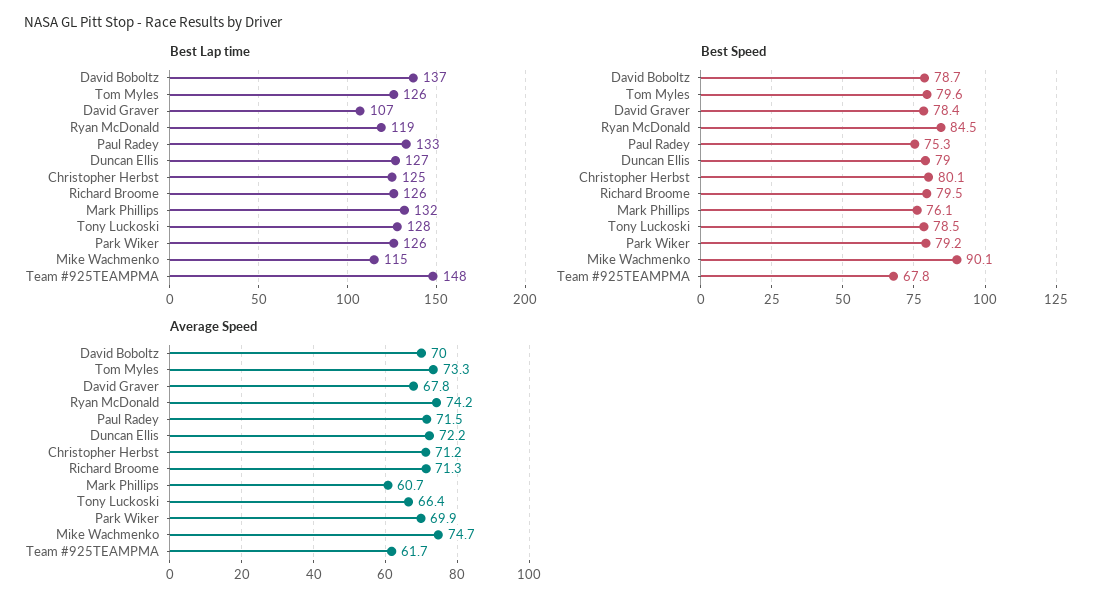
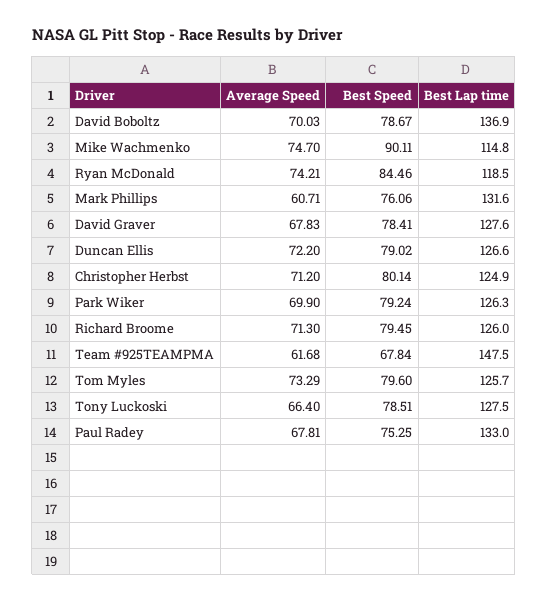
  {
    "Best Lap time": {
      "David Boboltz": 136.9,
      "Tom Myles": 125.7,
-     "David Graver": 107,
+     "David Graver": 127.6,
      "Ryan McDonald": 118.5,
      "Paul Radey": 133,
      "Duncan Ellis": 126.6,
      "Christopher Herbst": 124.9,
      "Richard Broome": 126,
      "Mark Phillips": 131.6,
      "Tony Luckoski": 127.5,
      "Park Wiker": 126.3,
      "Mike Wachmenko": 114.8,
      "Team #925TEAMPMA": 147.5
    },
    "Best Speed": {
      "David Boboltz": 78.67,
      "Tom Myles": 79.6,
      "David Graver": 78.41,
      "Ryan McDonald": 84.46,
      "Paul Radey": 75.25,
      "Duncan Ellis": 79.02,
      "Christopher Herbst": 80.14,
      "Richard Broome": 79.45,
      "Mark Phillips": 76.06,
      "Tony Luckoski": 78.51,
      "Park Wiker": 79.24,
      "Mike Wachmenko": 90.11,
      "Team #925TEAMPMA": 67.84
    },
    "Average Speed": {
      "David Boboltz": 70.03,
      "Tom Myles": 73.29,
      "David Graver": 67.83,
      "Ryan McDonald": 74.21,
-     "Paul Radey": 71.5,
+     "Paul Radey": 67.81,
      "Duncan Ellis": 72.2,
      "Christopher Herbst": 71.2,
      "Richard Broome": 71.3,
      "Mark Phillips": 60.71,
      "Tony Luckoski": 66.4,
      "Park Wiker": 69.9,
      "Mike Wachmenko": 74.7,
      "Team #925TEAMPMA": 61.68
    }
  }

